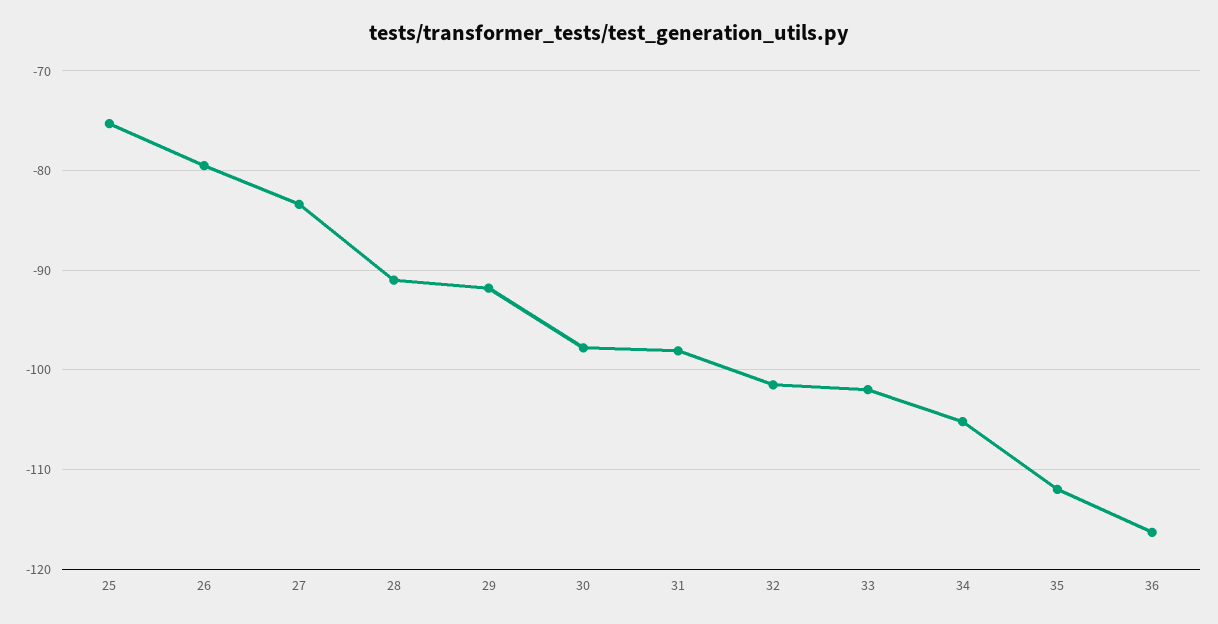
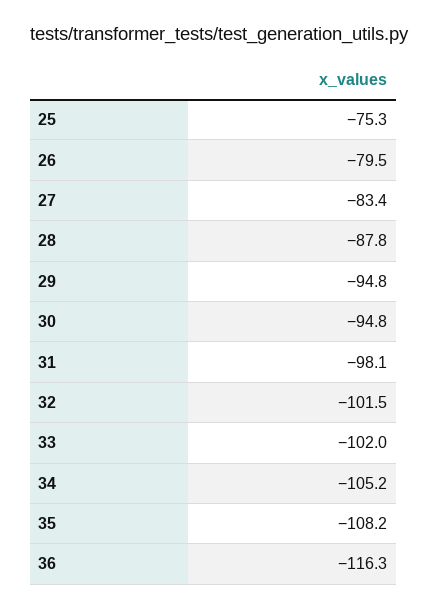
  {
    "25": -75.3,
    "26": -79.5,
    "27": -83.4,
-   "28": -91,
+   "28": -87.8,
-   "29": -92,
+   "29": -94.8,
-   "30": -98,
+   "30": -94.8,
    "31": -98.1,
    "32": -101.5,
    "33": -102,
    "34": -105.2,
-   "35": -112,
+   "35": -108.2,
    "36": -116.3
  }

